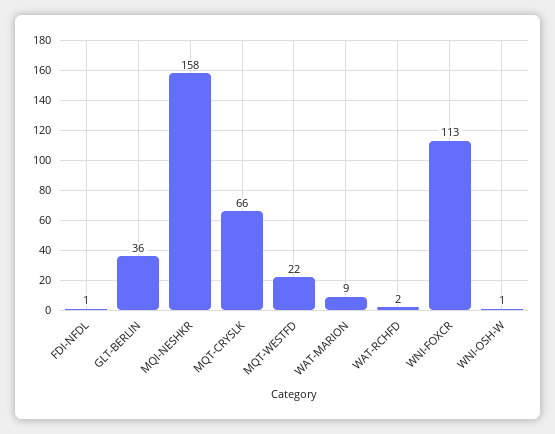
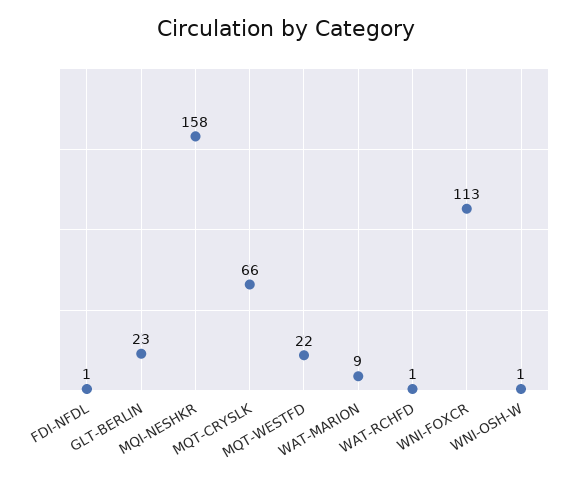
  {
    "FDI-NFDL": 1,
-   "GLT-BERLIN": 36,
+   "GLT-BERLIN": 23,
    "MQI-NESHKR": 158,
    "MQT-CRYSLK": 66,
    "MQT-WESTFD": 22,
    "WAT-MARION": 9,
-   "WAT-RCHFD": 2,
+   "WAT-RCHFD": 1,
    "WNI-FOXCR": 113,
    "WNI-OSH-W": 1
  }

